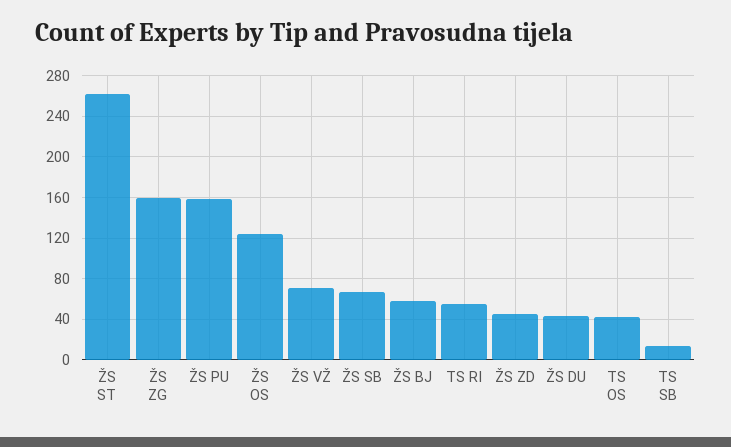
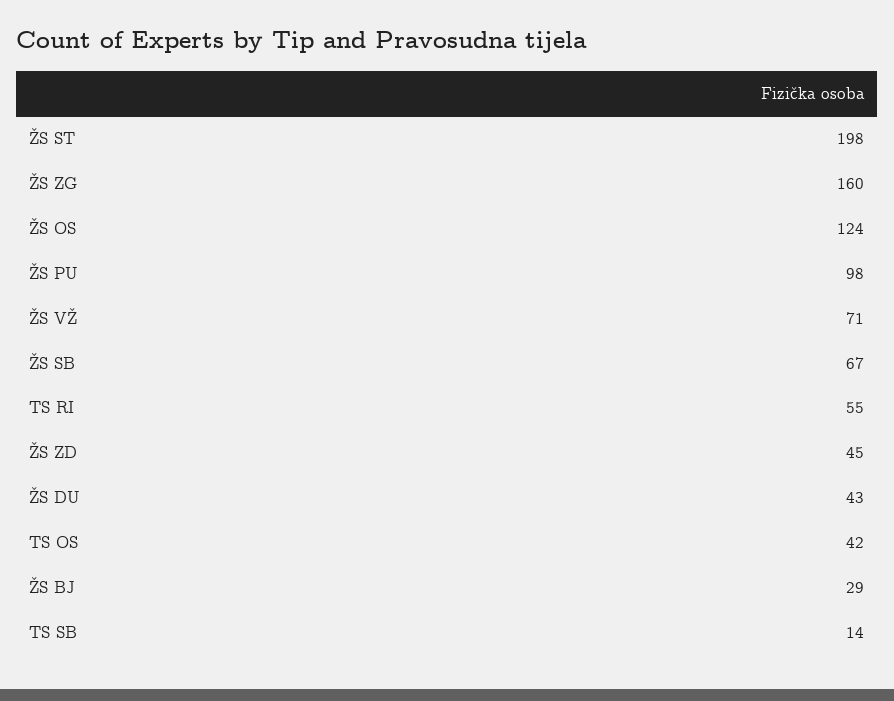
  {
-   "ŽS ST": 260,
+   "ŽS ST": 198,
    "ŽS ZG": 160,
-   "ŽS PU": 160,
+   "ŽS PU": 98,
    "ŽS OS": 124,
    "ŽS VŽ": 71,
    "ŽS SB": 67,
-   "ŽS BJ": 60,
+   "ŽS BJ": 29,
    "TS RI": 55,
    "ŽS ZD": 45,
    "ŽS DU": 43,
    "TS OS": 42,
    "TS SB": 14
  }

